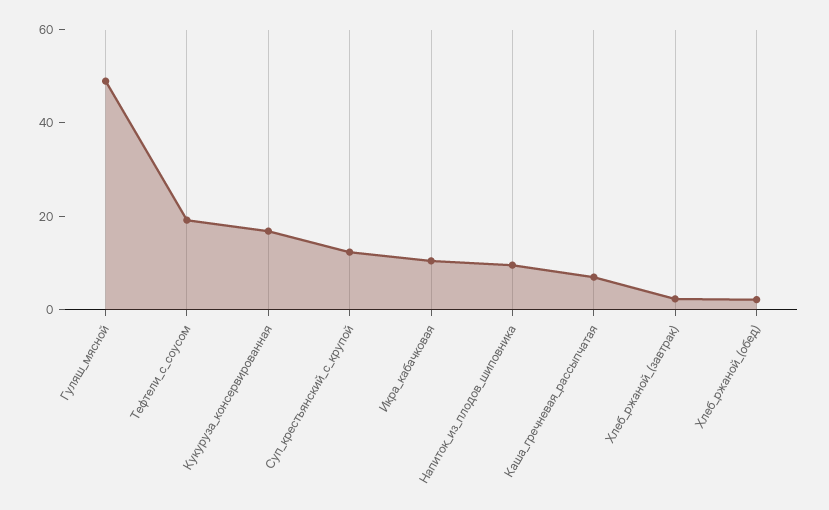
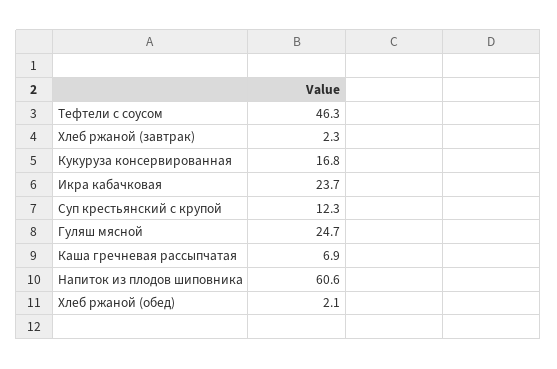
  {
-   "Гуляш_мясной": 50,
+   "Гуляш_мясной": 24.7,
-   "Тефтели_с_соусом": 20,
+   "Тефтели_с_соусом": 46.3,
    "Кукуруза_консервированная": 16.8,
    "Суп_крестьянский_с_крупой": 12.3,
-   "Икра_кабачковая": 10,
+   "Икра_кабачковая": 23.7,
-   "Напиток_из_плодов_шиповника": 10,
+   "Напиток_из_плодов_шиповника": 60.6,
    "Каша_гречневая_рассыпчатая": 6.9,
    "Хлеб_ржаной_(завтрак)": 2.3,
    "Хлеб_ржаной_(обед)": 2.1
  }

